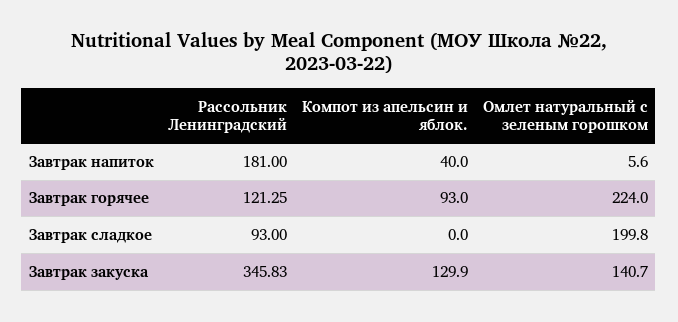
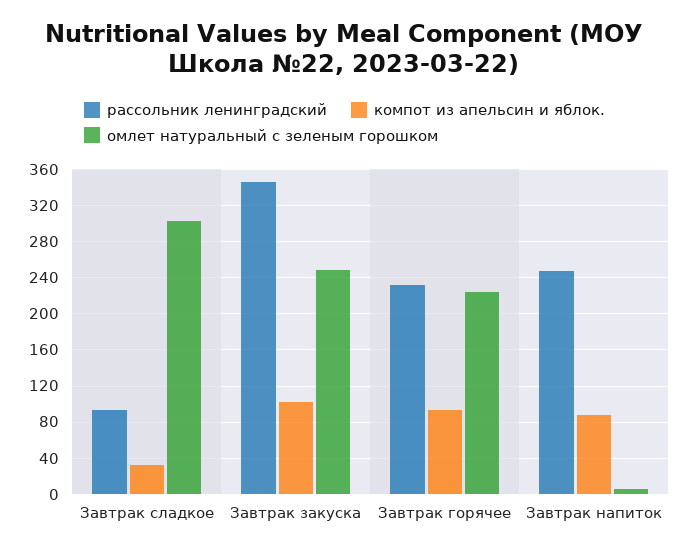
  {
    "Рассольник Ленинградский": {
-     "Завтрак напиток": 181,
+     "Завтрак напиток": 250,
-     "Завтрак горячее": 121.25,
+     "Завтрак горячее": 230,
      "Завтрак сладкое": 93,
      "Завтрак закуска": 345.83
    },
    "Компот из апельсин и яблок.": {
-     "Завтрак напиток": 40,
+     "Завтрак напиток": 90,
      "Завтрак горячее": 93,
-     "Завтрак сладкое": 0,
+     "Завтрак сладкое": 30,
-     "Завтрак закуска": 129.9
+     "Завтрак закуска": 100
    },
    "Омлет натуральный с зеленым горошком": {
      "Завтрак напиток": 5.6,
      "Завтрак горячее": 224,
-     "Завтрак сладкое": 199.8,
+     "Завтрак сладкое": 300,
-     "Завтрак закуска": 140.7
+     "Завтрак закуска": 250
    }
  }

